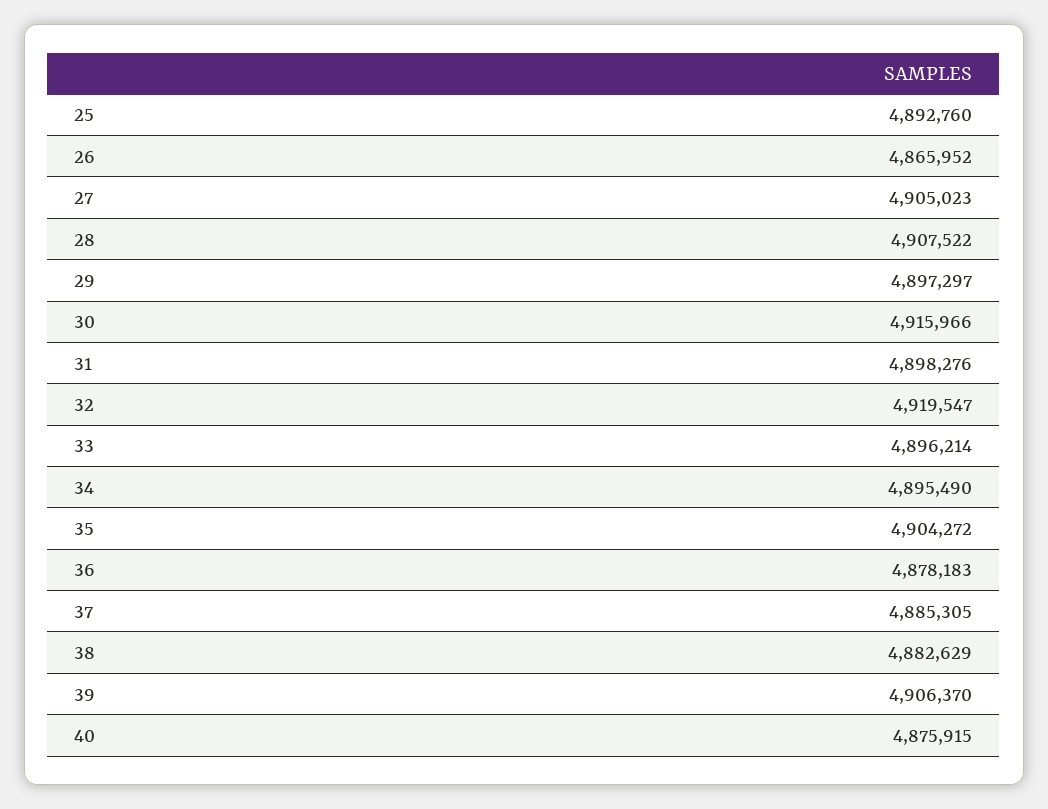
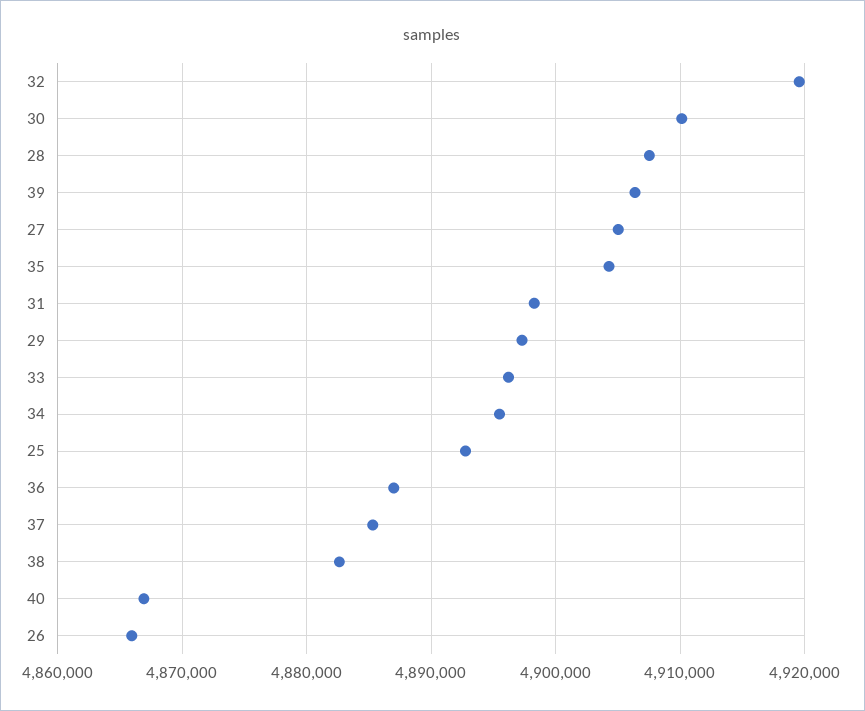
  {
    "25": 4892760,
    "26": 4865952,
    "27": 4905023,
    "28": 4907522,
    "29": 4897297,
-   "30": 4915966,
+   "30": 4910000,
    "31": 4898276,
    "32": 4919547,
    "33": 4896214,
    "34": 4895490,
    "35": 4904272,
-   "36": 4878183,
+   "36": 4887000,
    "37": 4885305,
    "38": 4882629,
    "39": 4906370,
-   "40": 4875915
+   "40": 4867000
  }

